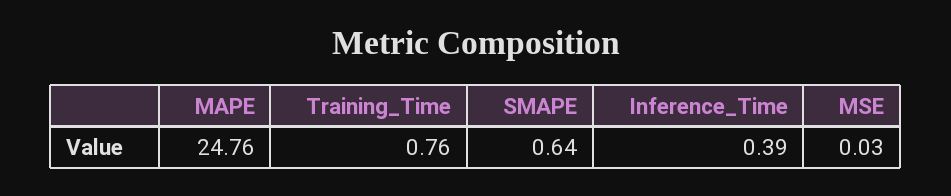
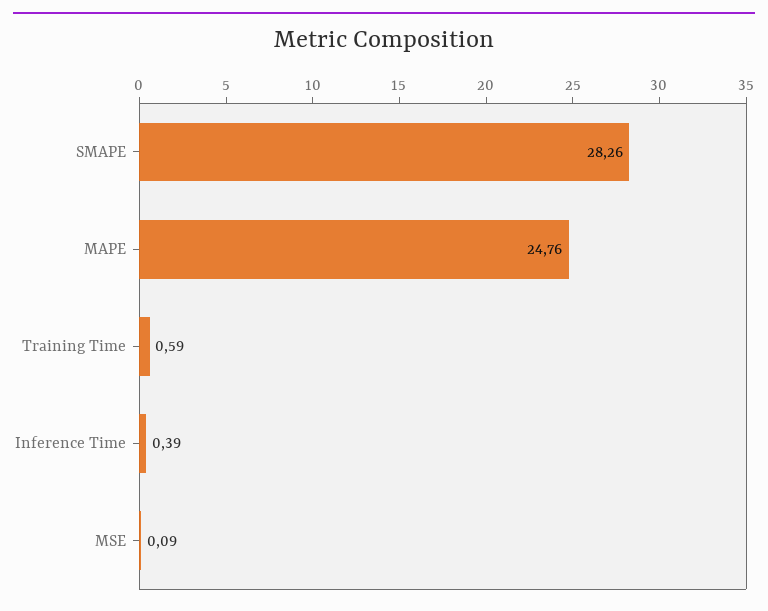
  {
    "MAPE": 24.76,
-   "Training_Time": 0.76,
+   "Training_Time": 0.59,
-   "SMAPE": 0.64,
+   "SMAPE": 28.26,
    "Inference_Time": 0.39,
-   "MSE": 0.03
+   "MSE": 0.09
  }

